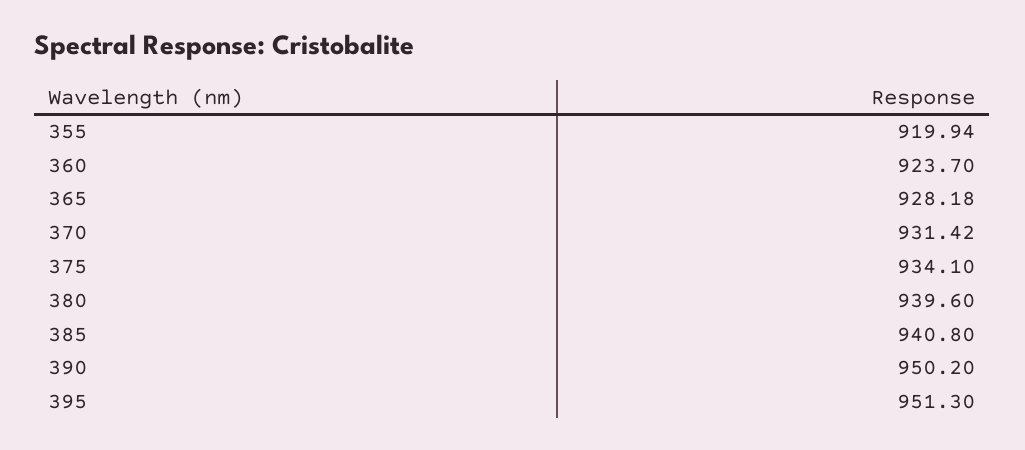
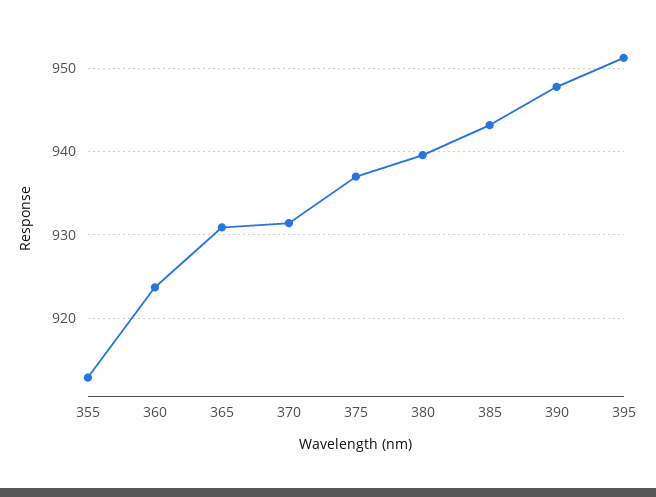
  {
-   "355": 919.94,
+   "355": 913,
    "360": 923.7,
-   "365": 928.18,
+   "365": 931,
    "370": 931.42,
-   "375": 934.1,
+   "375": 937,
    "380": 939.6,
-   "385": 940.8,
+   "385": 943,
-   "390": 950.2,
+   "390": 948,
    "395": 951.3
  }

